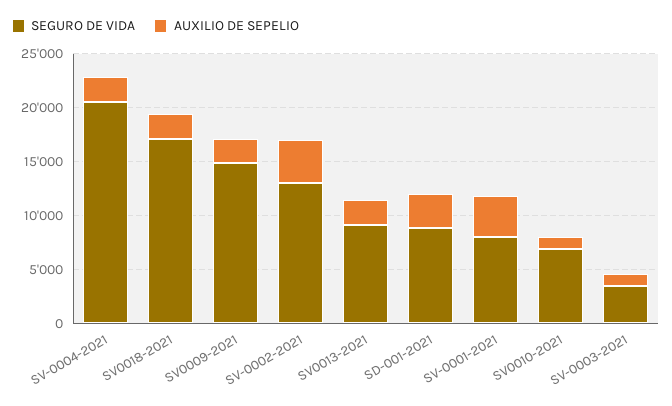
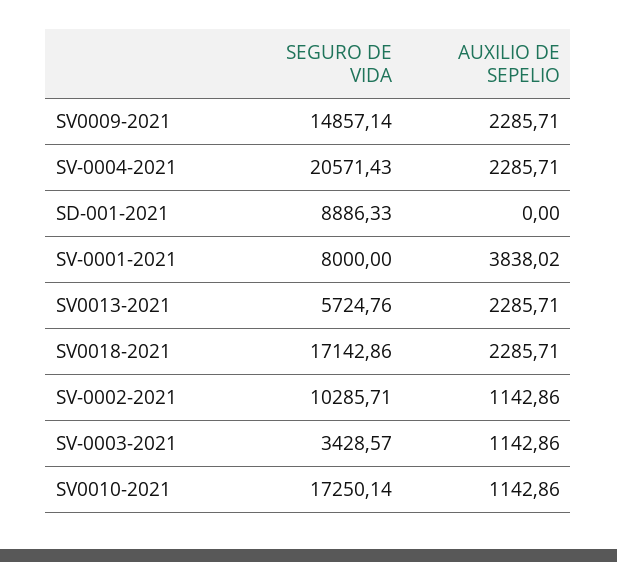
  {
    "SEGURO DE VIDA": {
      "SV-0004-2021": 20571.43,
      "SV0018-2021": 17142.86,
      "SV0009-2021": 14857.14,
-     "SV-0002-2021": 13000,
+     "SV-0002-2021": 10285.71,
-     "SV0013-2021": 9000,
+     "SV0013-2021": 5724.76,
      "SD-001-2021": 8886.33,
      "SV-0001-2021": 8000,
-     "SV0010-2021": 7000,
+     "SV0010-2021": 17250.14,
      "SV-0003-2021": 3428.57
    },
    "AUXILIO DE SEPELIO": {
      "SV-0004-2021": 2285.71,
      "SV0018-2021": 2285.71,
      "SV0009-2021": 2285.71,
-     "SV-0002-2021": 4000,
+     "SV-0002-2021": 1142.86,
      "SV0013-2021": 2285.71,
-     "SD-001-2021": 3000,
+     "SD-001-2021": 0,
      "SV-0001-2021": 3838.02,
      "SV0010-2021": 1142.86,
      "SV-0003-2021": 1142.86
    }
  }

